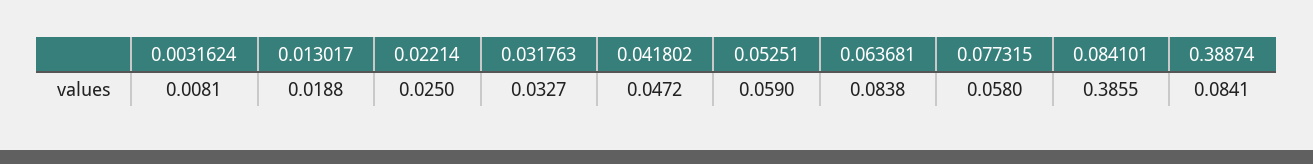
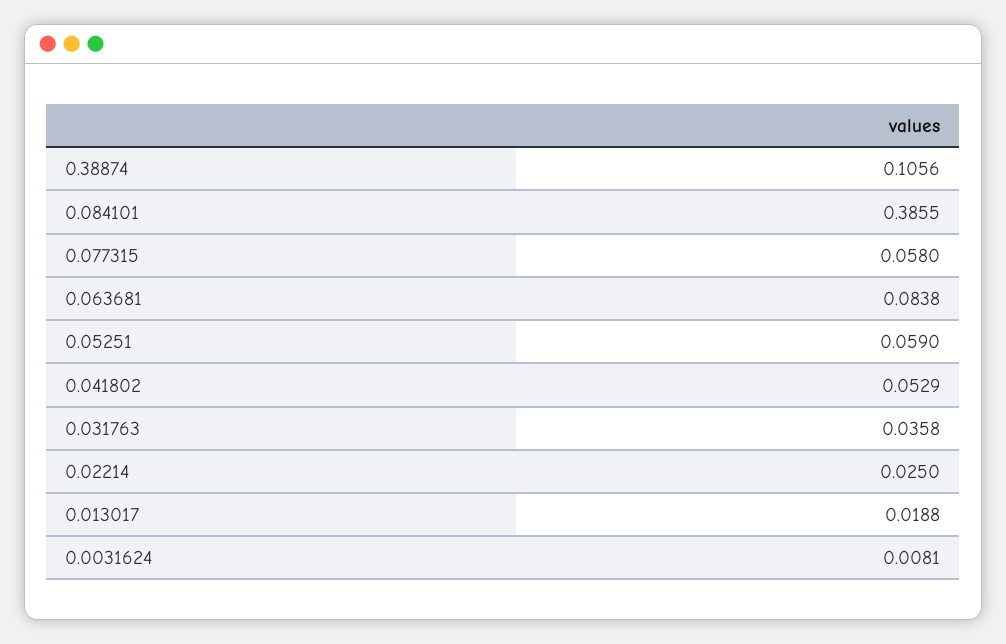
  {
    "0.0031624": 0.0081,
    "0.013017": 0.0188,
    "0.02214": 0.025,
-   "0.031763": 0.0327,
+   "0.031763": 0.0358,
-   "0.041802": 0.0472,
+   "0.041802": 0.0529,
    "0.05251": 0.059,
    "0.063681": 0.0838,
    "0.077315": 0.058,
    "0.084101": 0.3855,
-   "0.38874": 0.0841
+   "0.38874": 0.1056
  }

